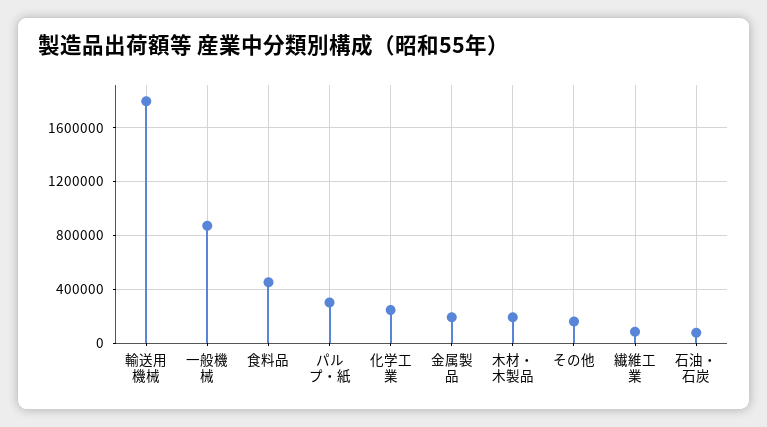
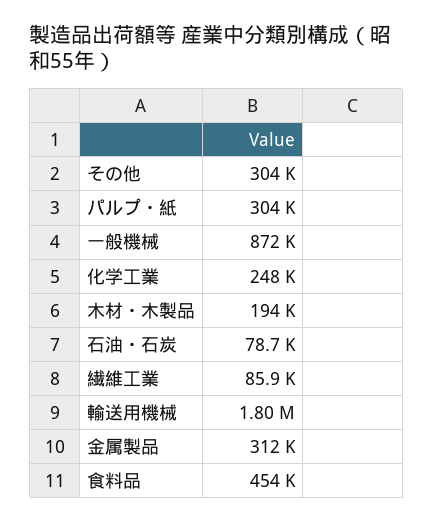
  {
    "輸送用機械": 1800000,
    "一般機械": 872000,
    "食料品": 454000,
    "パルプ・紙": 304000,
    "化学工業": 248000,
-   "金属製品": 200000,
+   "金属製品": 312000,
    "木材・木製品": 194000,
-   "その他": 150000,
+   "その他": 304000,
    "繊維工業": 85900,
    "石油・石炭": 78700
  }

